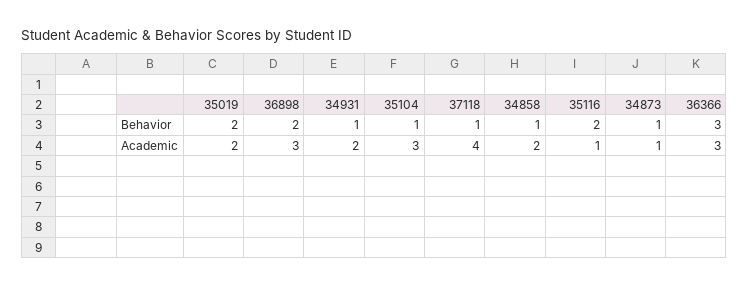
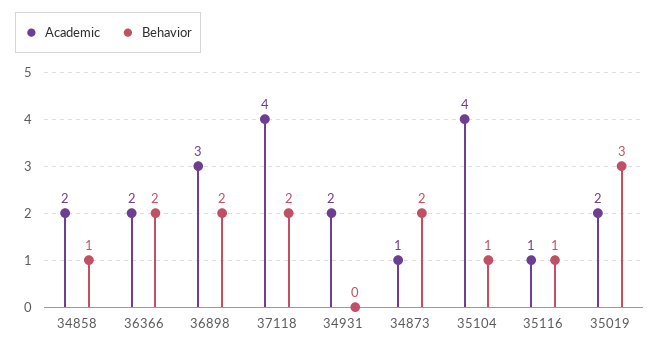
  {
    "Behavior": {
-     "35019": 2,
+     "35019": 3,
      "36898": 2,
-     "34931": 1,
+     "34931": 0,
      "35104": 1,
-     "37118": 1,
+     "37118": 2,
      "34858": 1,
-     "35116": 2,
+     "35116": 1,
-     "34873": 1,
+     "34873": 2,
-     "36366": 3
+     "36366": 2
    },
    "Academic": {
      "35019": 2,
      "36898": 3,
      "34931": 2,
-     "35104": 3,
+     "35104": 4,
      "37118": 4,
      "34858": 2,
      "35116": 1,
      "34873": 1,
-     "36366": 3
+     "36366": 2
    }
  }

